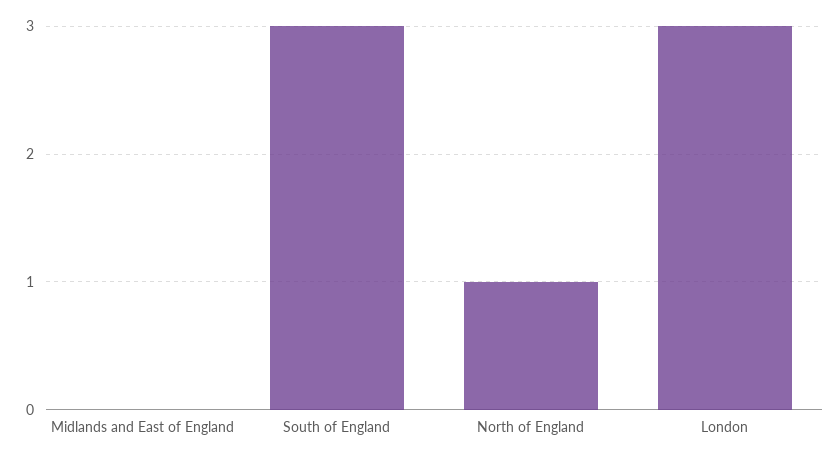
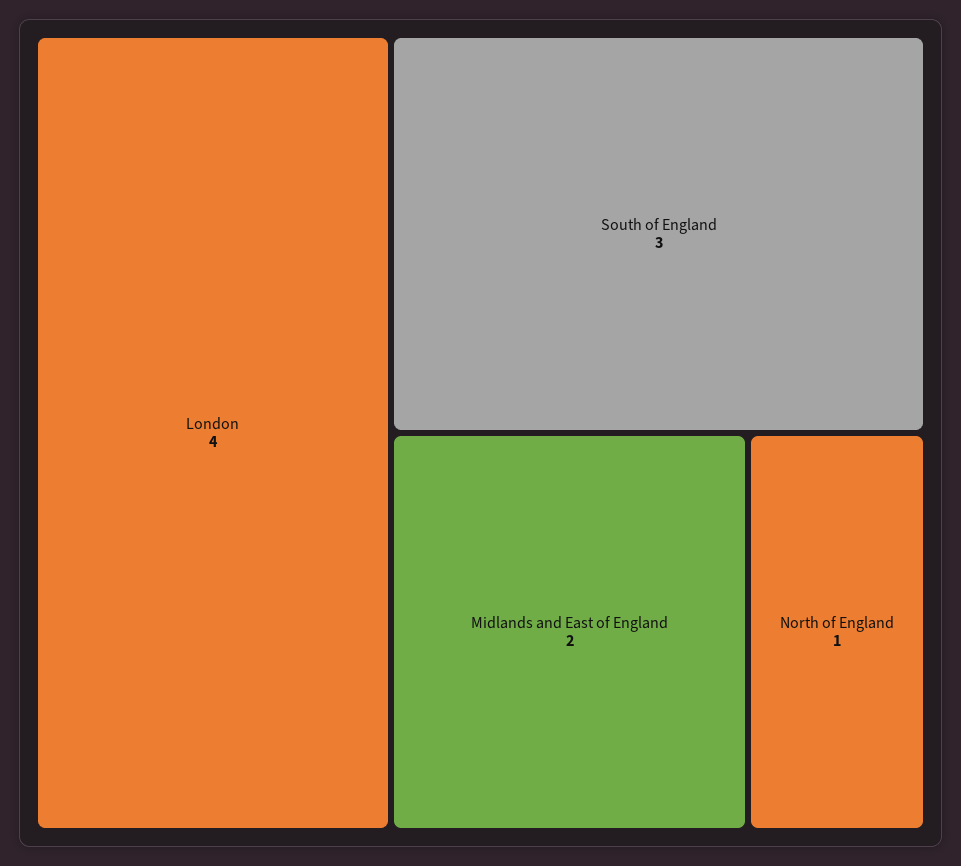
  {
-   "Midlands and East of England": 0,
+   "Midlands and East of England": 2,
    "South of England": 3,
    "North of England": 1,
-   "London": 3
+   "London": 4
  }

